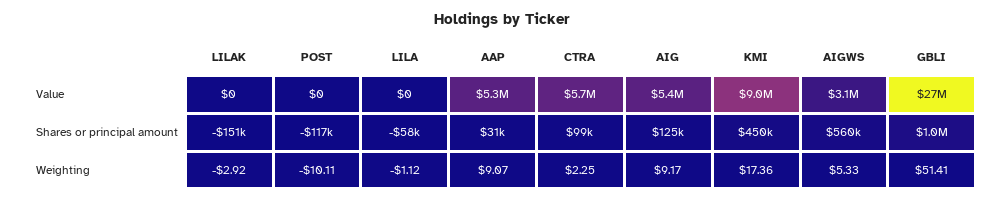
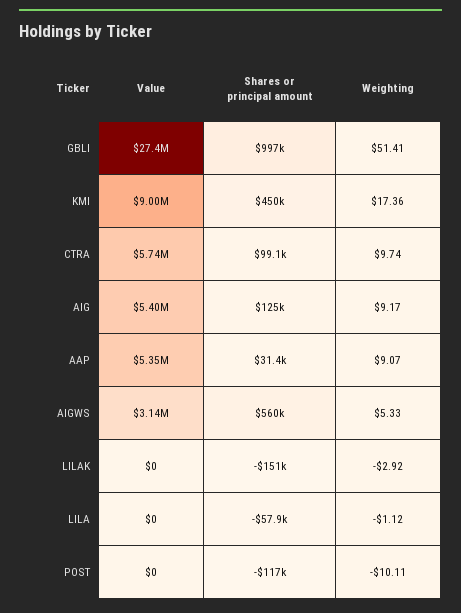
  {
    "LILAK": {
      "Value": 0,
      "Shares or principal amount": -151000,
      "Weighting": -2.92
    },
    "POST": {
      "Value": 0,
      "Shares or principal amount": -117000,
      "Weighting": -10.11
    },
    "LILA": {
      "Value": 0,
      "Shares or principal amount": -57900,
      "Weighting": -1.12
    },
    "AAP": {
      "Value": 5350000,
      "Shares or principal amount": 31400,
      "Weighting": 9.07
    },
    "CTRA": {
      "Value": 5740000,
      "Shares or principal amount": 99100,
-     "Weighting": 2.25
+     "Weighting": 9.74
    },
    "AIG": {
      "Value": 5400000,
      "Shares or principal amount": 125000,
      "Weighting": 9.17
    },
    "KMI": {
      "Value": 9000000,
      "Shares or principal amount": 450000,
      "Weighting": 17.36
    },
    "AIGWS": {
      "Value": 3140000,
      "Shares or principal amount": 560000,
      "Weighting": 5.33
    },
    "GBLI": {
      "Value": 27400000,
      "Shares or principal amount": 997000,
      "Weighting": 51.41
    }
  }

